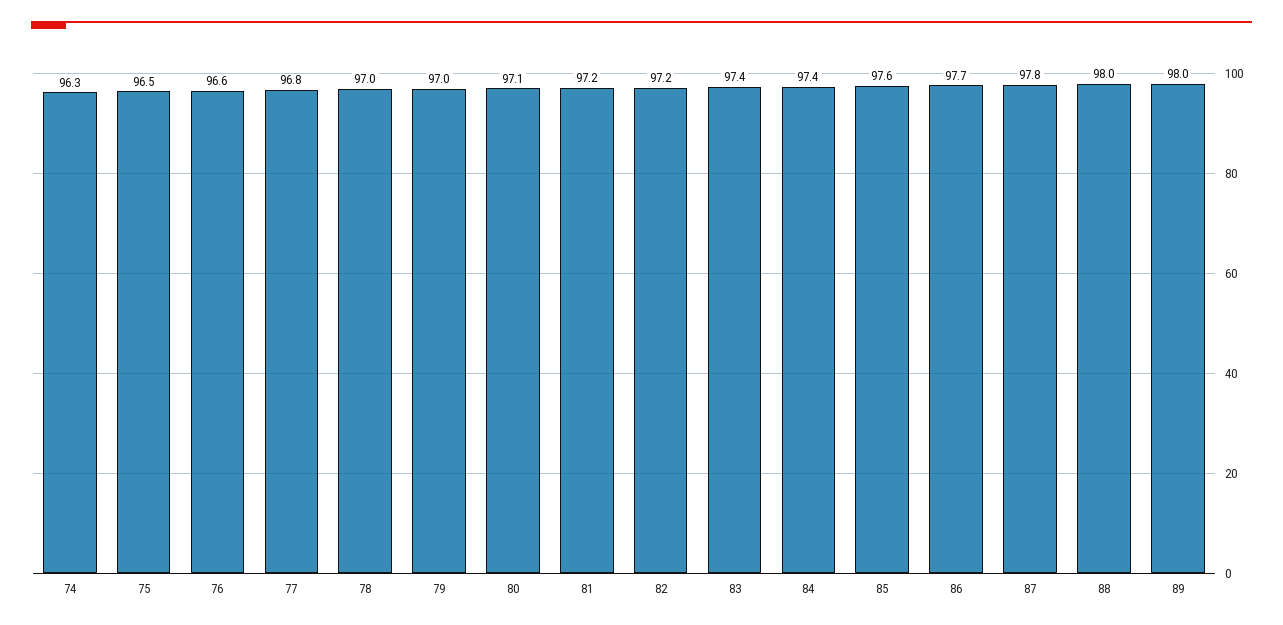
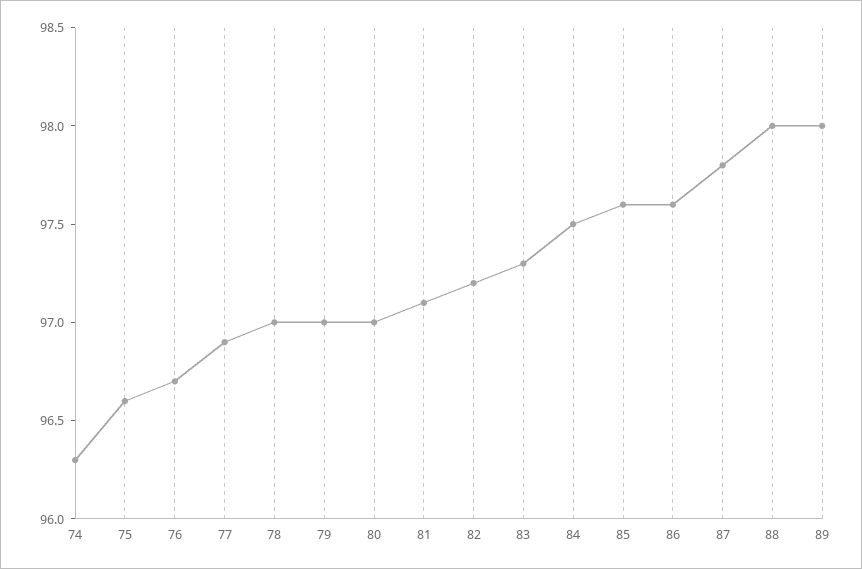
  {
    "74": 96.3,
-   "75": 96.5,
+   "75": 96.6,
-   "76": 96.6,
+   "76": 96.7,
-   "77": 96.8,
+   "77": 96.9,
    "78": 97,
    "79": 97,
-   "80": 97.1,
+   "80": 97,
-   "81": 97.2,
+   "81": 97.1,
    "82": 97.2,
-   "83": 97.4,
+   "83": 97.3,
-   "84": 97.4,
+   "84": 97.5,
    "85": 97.6,
-   "86": 97.7,
+   "86": 97.6,
    "87": 97.8,
    "88": 98,
    "89": 98
  }

